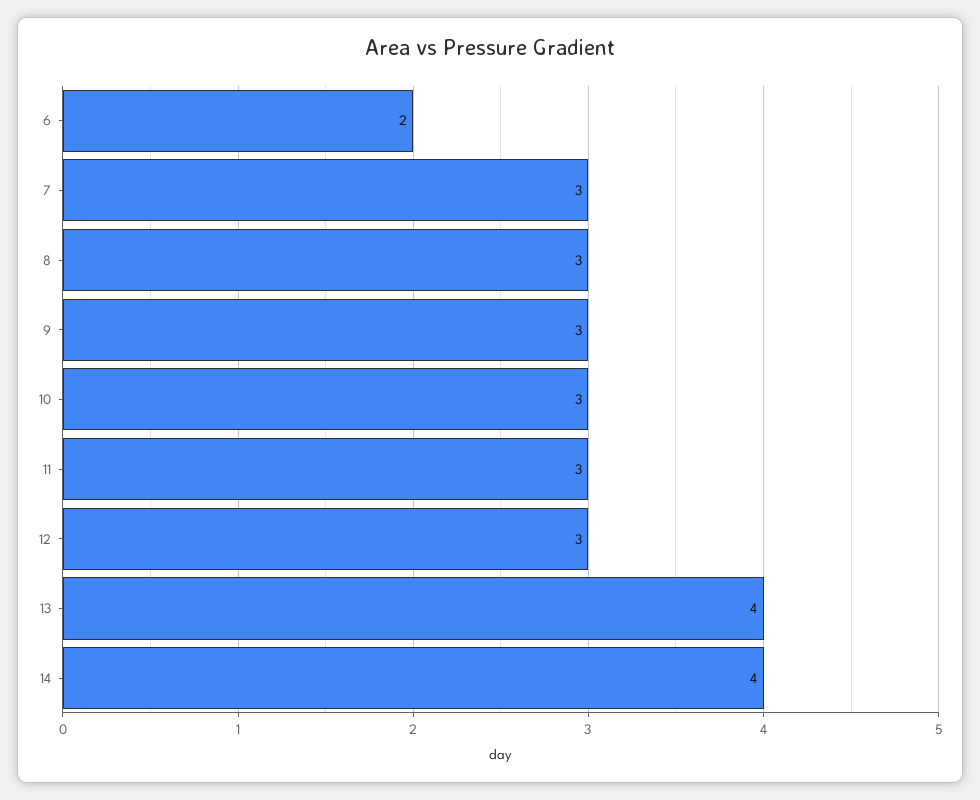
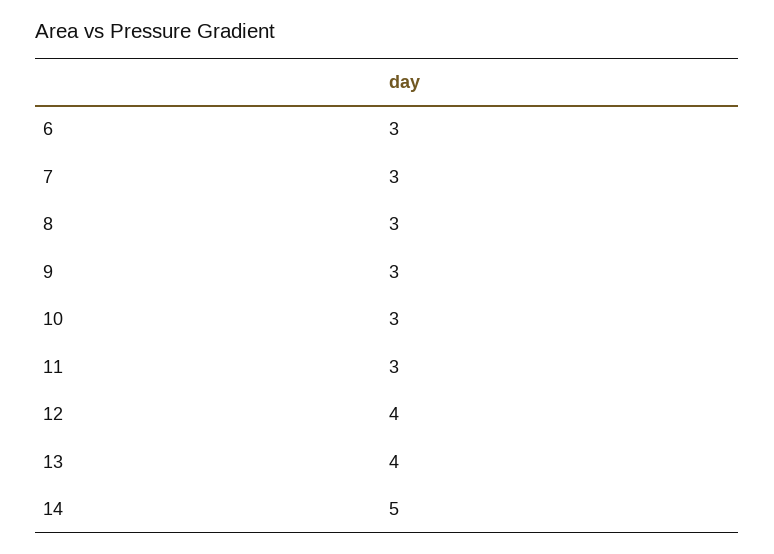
  {
-   "6": 2,
+   "6": 3,
    "7": 3,
    "8": 3,
    "9": 3,
    "10": 3,
    "11": 3,
-   "12": 3,
+   "12": 4,
    "13": 4,
-   "14": 4
+   "14": 5
  }

